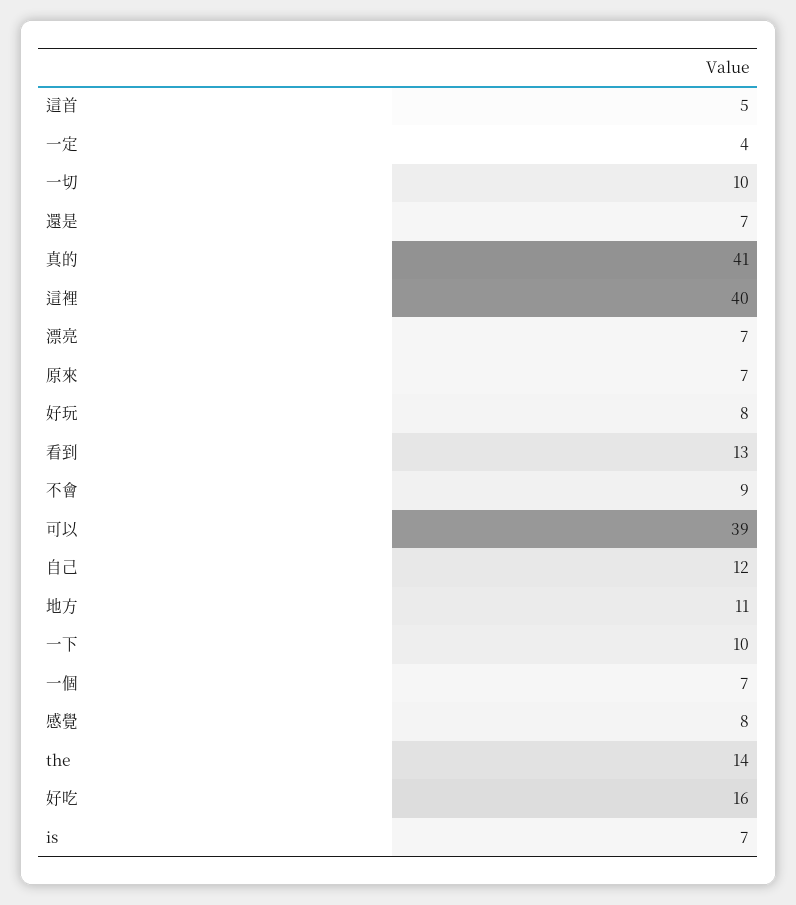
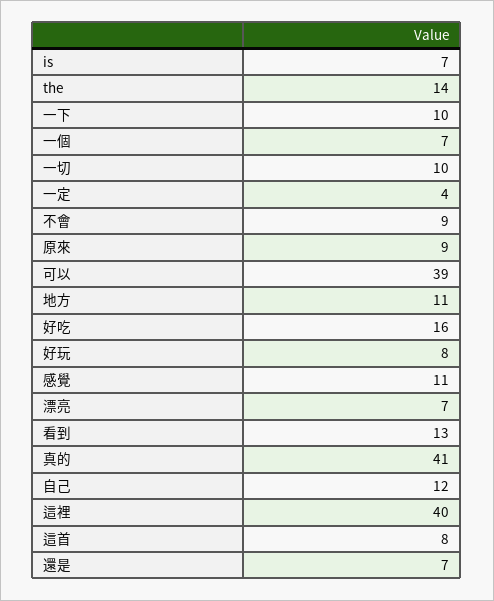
  {
-   "這首": 5,
+   "這首": 8,
    "一定": 4,
    "一切": 10,
    "還是": 7,
    "真的": 41,
    "這裡": 40,
    "漂亮": 7,
-   "原來": 7,
+   "原來": 9,
    "好玩": 8,
    "看到": 13,
    "不會": 9,
    "可以": 39,
    "自己": 12,
    "地方": 11,
    "一下": 10,
    "一個": 7,
-   "感覺": 8,
+   "感覺": 11,
    "the": 14,
    "好吃": 16,
    "is": 7
  }

